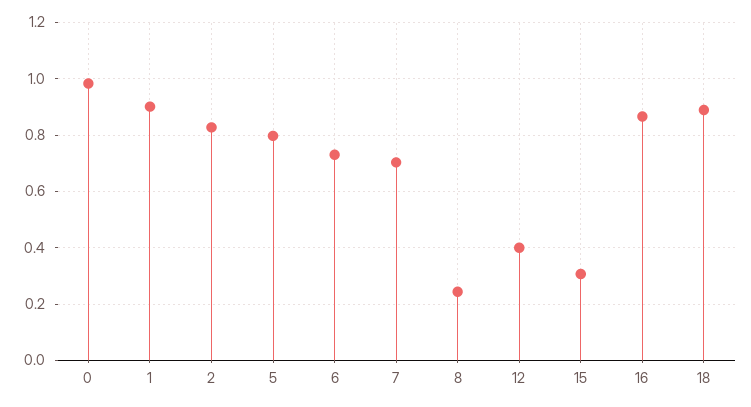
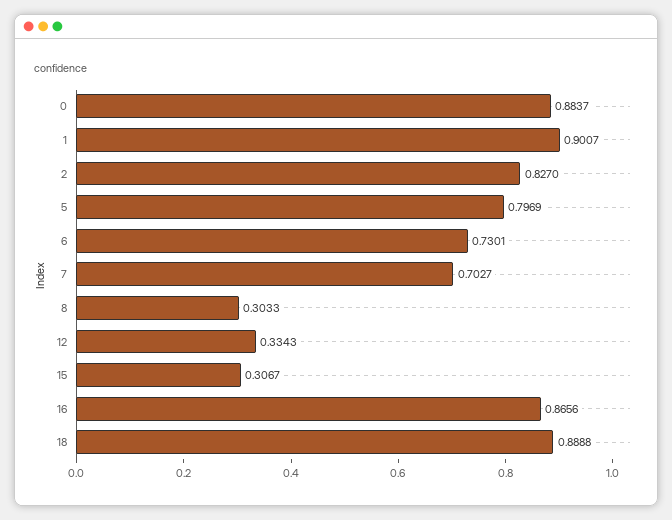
  {
-   "0": 0.975,
+   "0": 0.8837,
    "1": 0.9007,
    "2": 0.827,
    "5": 0.7969,
    "6": 0.7301,
    "7": 0.7027,
-   "8": 0.25,
+   "8": 0.3033,
-   "12": 0.4,
+   "12": 0.3343,
    "15": 0.3067,
    "16": 0.8656,
    "18": 0.8888
  }

